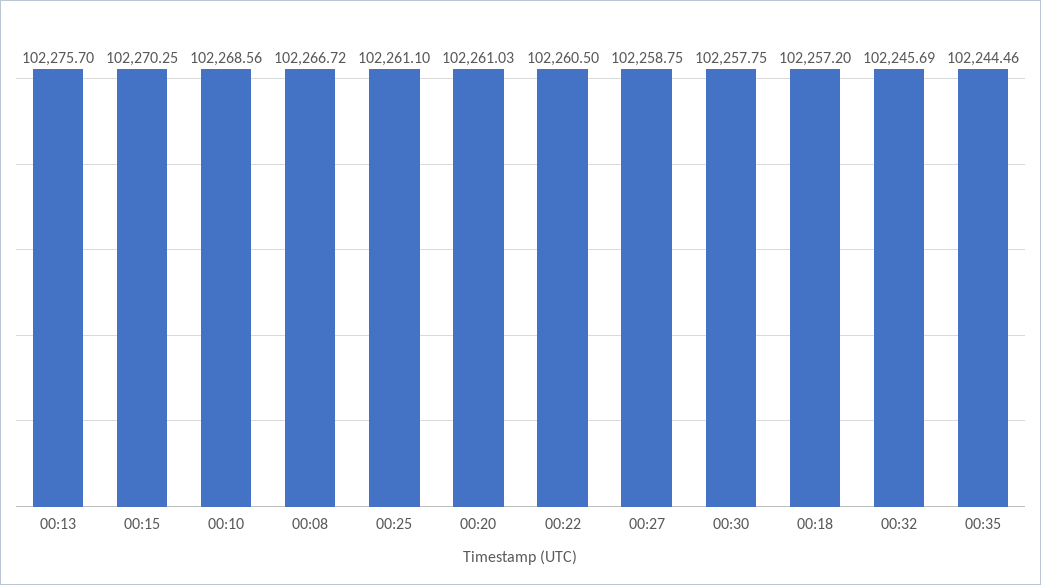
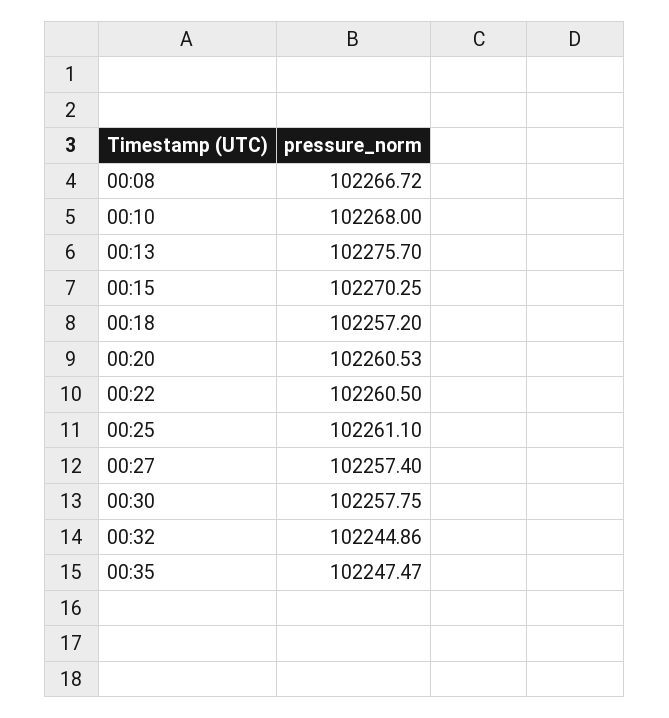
  {
    "00:13": 102275.7,
    "00:15": 102270.25,
-   "00:10": 102268.56,
+   "00:10": 102268,
    "00:08": 102266.72,
    "00:25": 102261.1,
-   "00:20": 102261.03,
+   "00:20": 102260.53,
    "00:22": 102260.5,
-   "00:27": 102258.75,
+   "00:27": 102257.4,
    "00:30": 102257.75,
    "00:18": 102257.2,
-   "00:32": 102245.69,
+   "00:32": 102244.86,
-   "00:35": 102244.46
+   "00:35": 102247.47
  }

